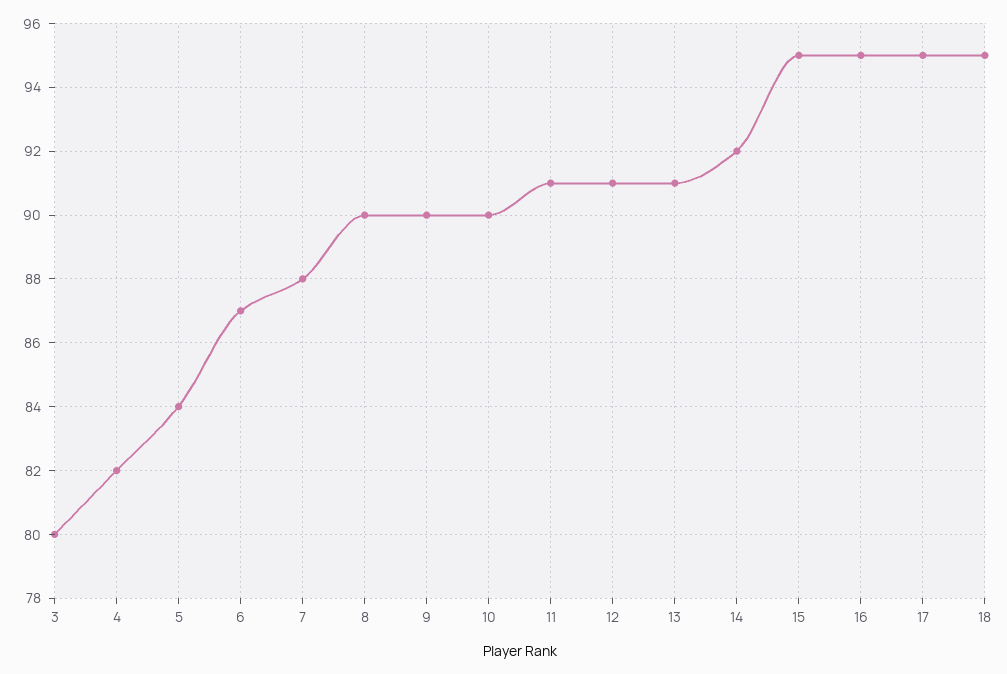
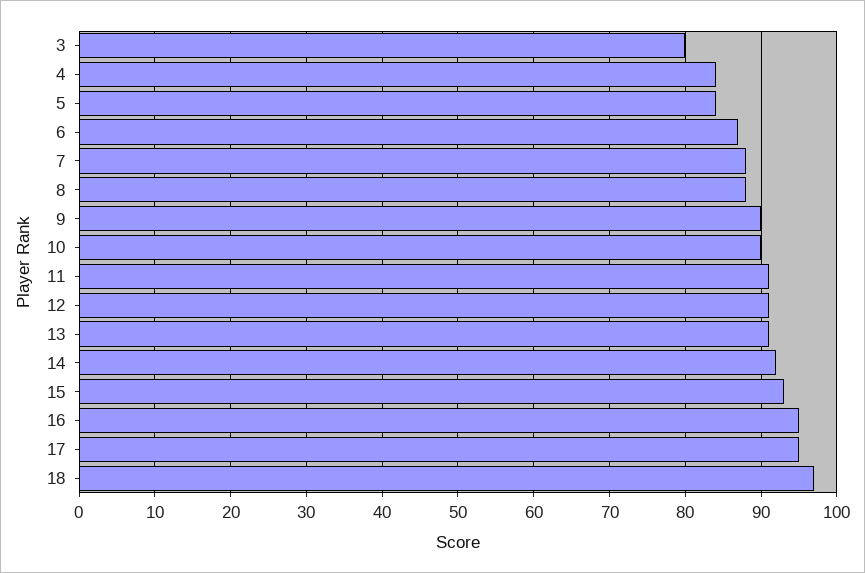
  {
    "3": 80,
-   "4": 82,
+   "4": 84,
    "5": 84,
    "6": 87,
    "7": 88,
-   "8": 90,
+   "8": 88,
    "9": 90,
    "10": 90,
    "11": 91,
    "12": 91,
    "13": 91,
    "14": 92,
-   "15": 95,
+   "15": 93,
    "16": 95,
    "17": 95,
-   "18": 95
+   "18": 97
  }

